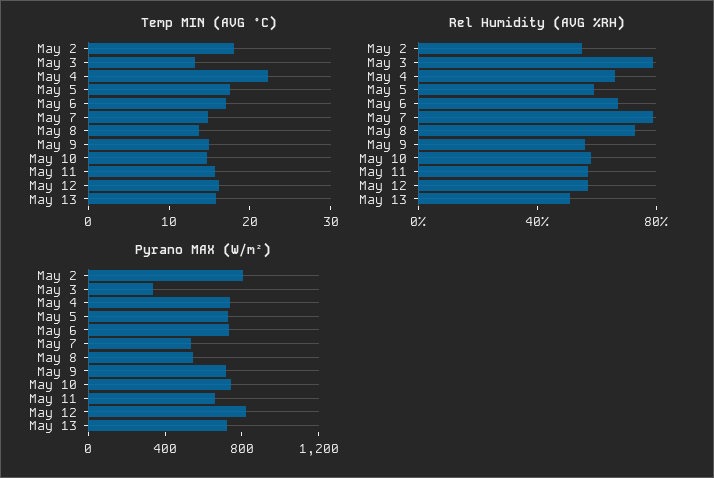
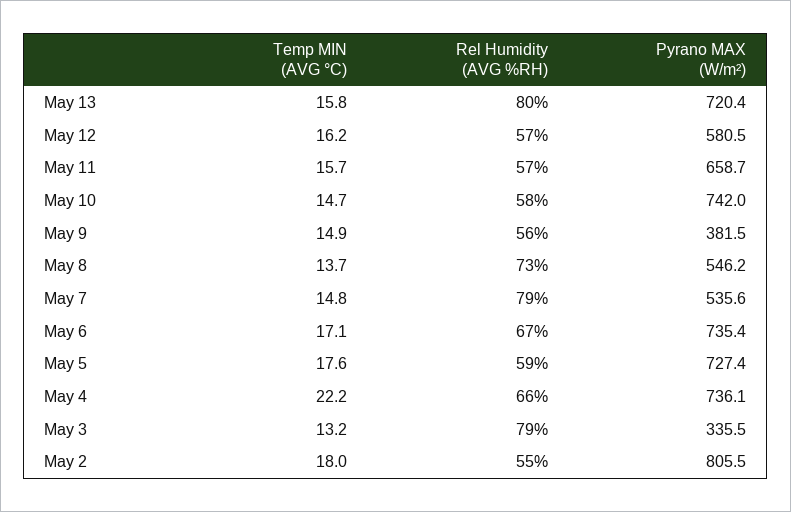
  {
    "Temp MIN (AVG °C)": {
      "May 2": 18,
      "May 3": 13.2,
      "May 4": 22.2,
      "May 5": 17.6,
      "May 6": 17.1,
      "May 7": 14.8,
      "May 8": 13.7,
      "May 9": 14.9,
      "May 10": 14.7,
      "May 11": 15.7,
      "May 12": 16.2,
      "May 13": 15.8
    },
    "Rel Humidity (AVG %RH)": {
      "May 2": 55,
      "May 3": 79,
      "May 4": 66,
      "May 5": 59,
      "May 6": 67,
      "May 7": 79,
      "May 8": 73,
      "May 9": 56,
      "May 10": 58,
      "May 11": 57,
      "May 12": 57,
-     "May 13": 50
+     "May 13": 80
    },
    "Pyrano MAX (W/m²)": {
      "May 2": 805.5,
      "May 3": 335.5,
      "May 4": 736.1,
      "May 5": 727.4,
      "May 6": 735.4,
      "May 7": 535.6,
      "May 8": 546.2,
-     "May 9": 700,
+     "May 9": 381.5,
      "May 10": 742,
      "May 11": 658.7,
-     "May 12": 800,
+     "May 12": 580.5,
      "May 13": 720.4
    }
  }

